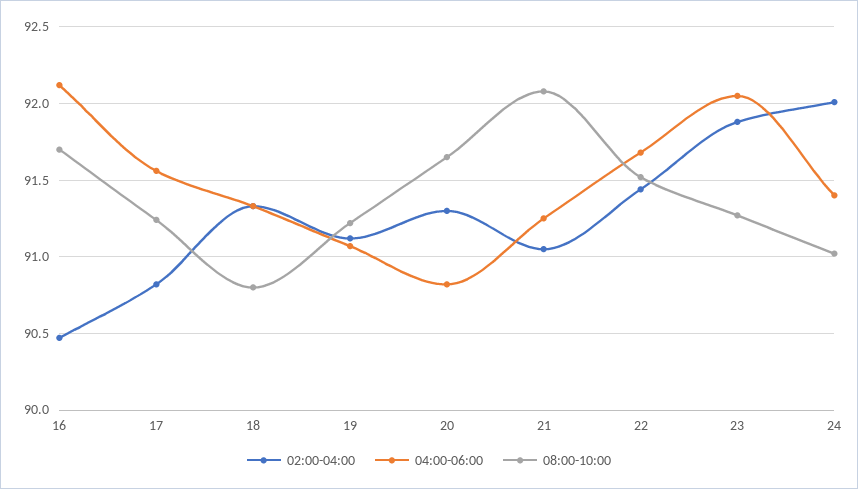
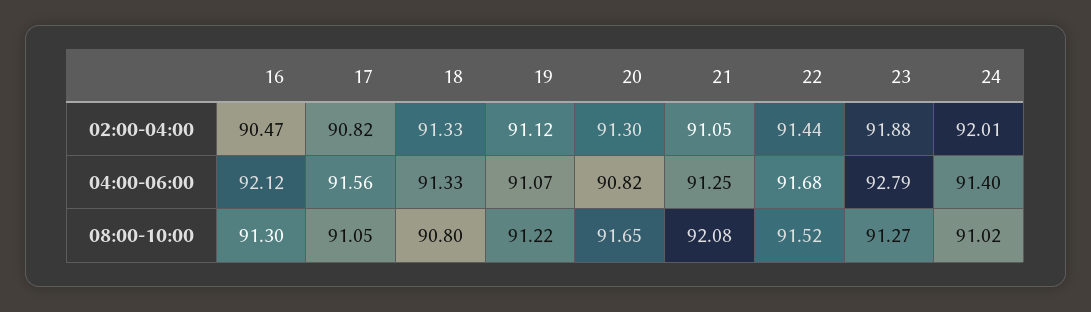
  {
    "02:00-04:00": {
      "16": 90.47,
      "17": 90.82,
      "18": 91.33,
      "19": 91.12,
      "20": 91.3,
      "21": 91.05,
      "22": 91.44,
      "23": 91.88,
      "24": 92.01
    },
    "04:00-06:00": {
      "16": 92.12,
      "17": 91.56,
      "18": 91.33,
      "19": 91.07,
      "20": 90.82,
      "21": 91.25,
      "22": 91.68,
-     "23": 92.05,
+     "23": 92.79,
      "24": 91.4
    },
    "08:00-10:00": {
-     "16": 91.7,
+     "16": 91.3,
-     "17": 91.25,
+     "17": 91.05,
      "18": 90.8,
      "19": 91.22,
      "20": 91.65,
      "21": 92.08,
      "22": 91.52,
      "23": 91.27,
      "24": 91.02
    }
  }

